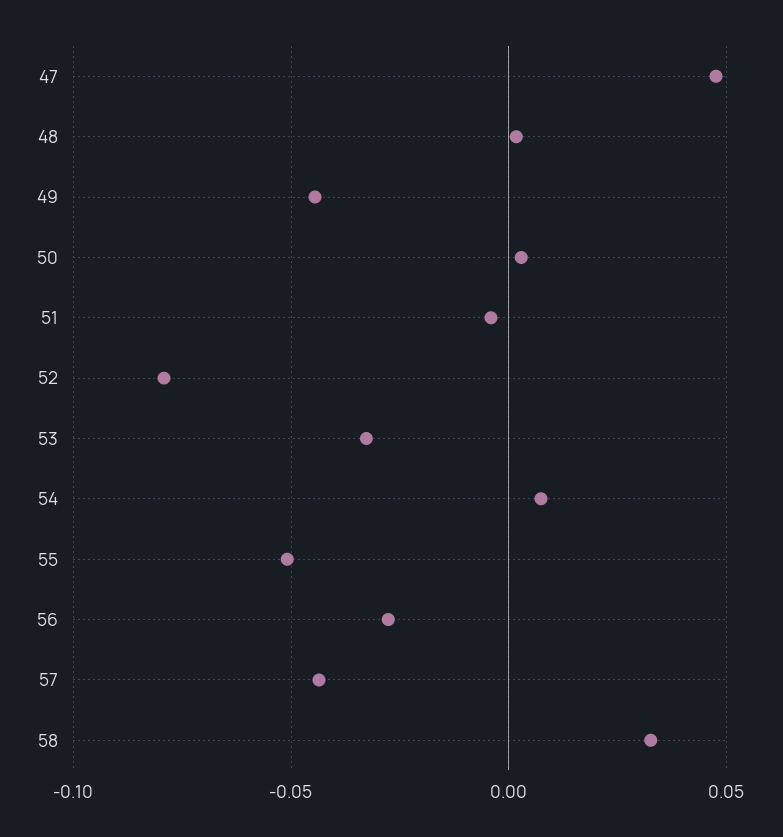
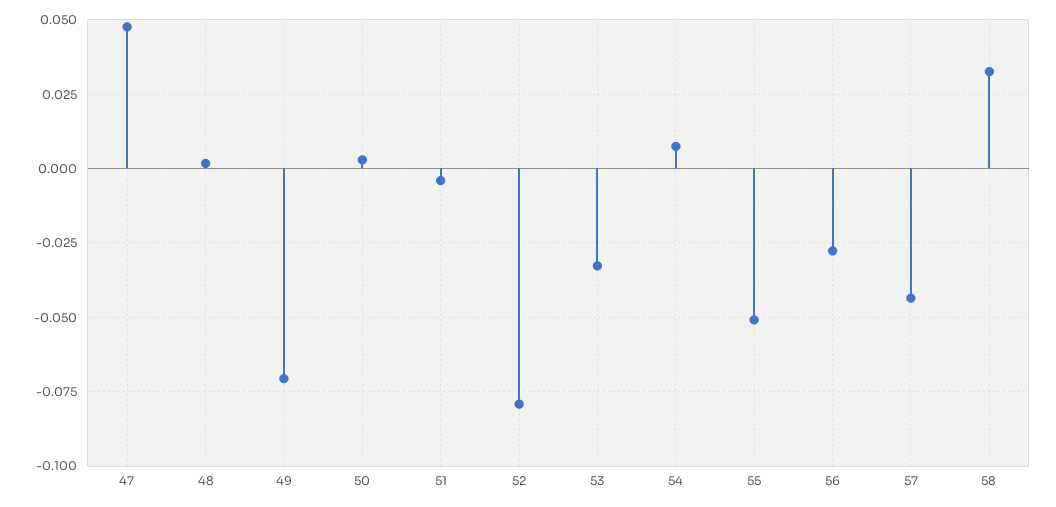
  {
    "47": 0.0475,
    "48": 0.0025,
-   "49": -0.045,
+   "49": -0.07,
    "50": 0.0025,
    "51": -0.005,
    "52": -0.08,
    "53": -0.0325,
    "54": 0.0075,
    "55": -0.05,
    "56": -0.0275,
    "57": -0.0425,
    "58": 0.0325
  }

